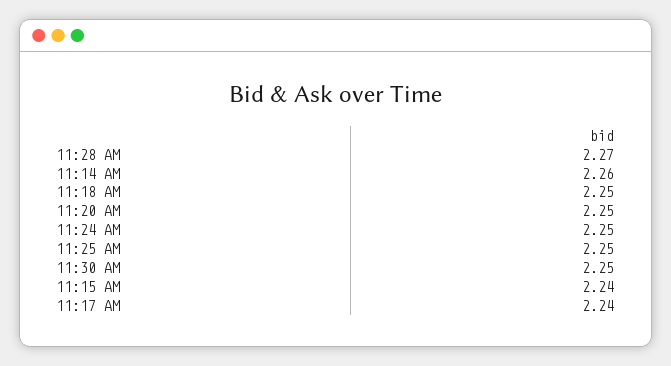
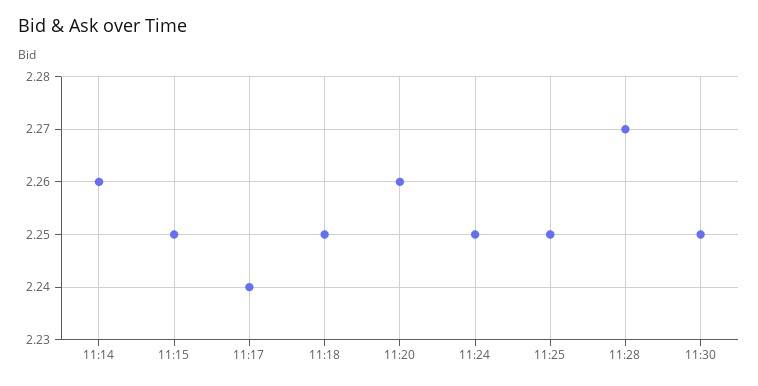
  {
    "11:28 AM": 2.27,
    "11:14 AM": 2.26,
    "11:18 AM": 2.25,
-   "11:20 AM": 2.25,
+   "11:20 AM": 2.26,
    "11:24 AM": 2.25,
    "11:25 AM": 2.25,
    "11:30 AM": 2.25,
-   "11:15 AM": 2.24,
+   "11:15 AM": 2.25,
    "11:17 AM": 2.24
  }

